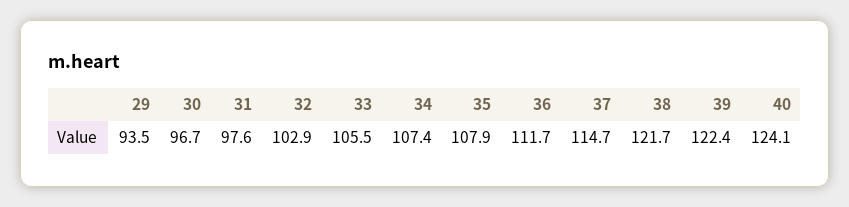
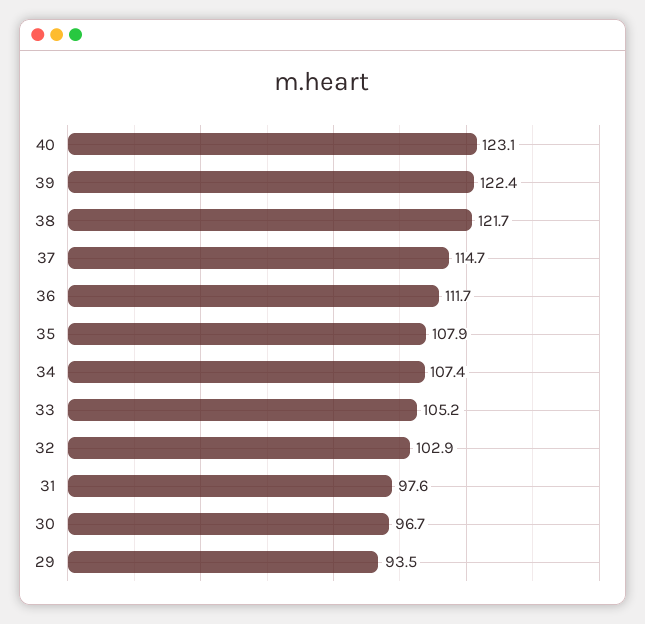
  {
    "29": 93.5,
    "30": 96.7,
    "31": 97.6,
    "32": 102.9,
-   "33": 105.5,
+   "33": 105.2,
    "34": 107.4,
    "35": 107.9,
    "36": 111.7,
    "37": 114.7,
    "38": 121.7,
    "39": 122.4,
-   "40": 124.1
+   "40": 123.1
  }

